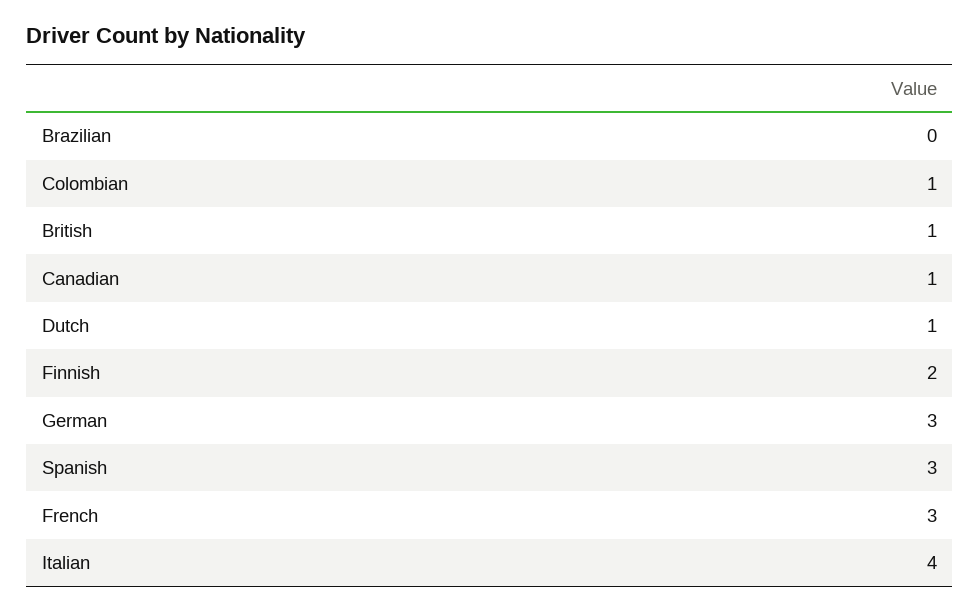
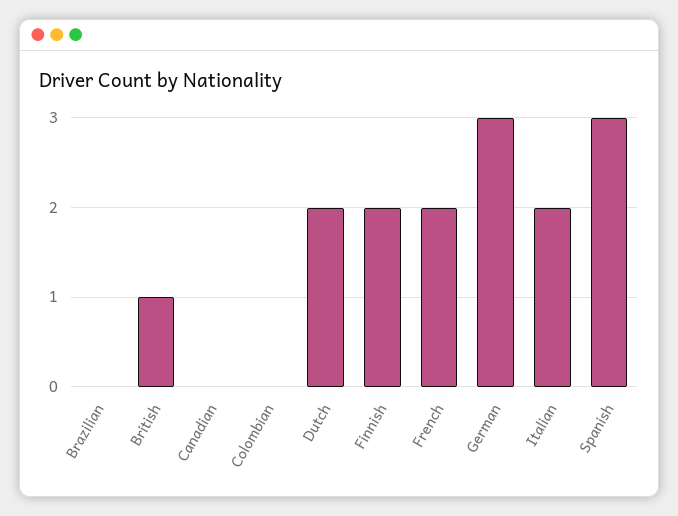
  {
    "Brazilian": 0,
-   "Colombian": 1,
+   "Colombian": 0,
    "British": 1,
-   "Canadian": 1,
+   "Canadian": 0,
-   "Dutch": 1,
+   "Dutch": 2,
    "Finnish": 2,
    "German": 3,
    "Spanish": 3,
-   "French": 3,
+   "French": 2,
-   "Italian": 4
+   "Italian": 2
  }

